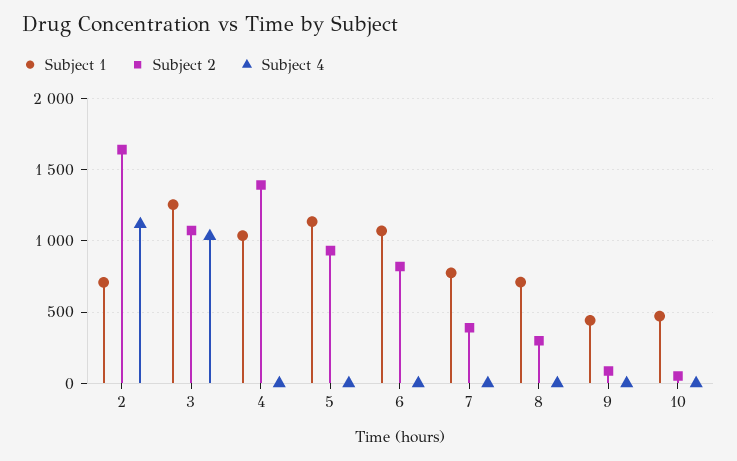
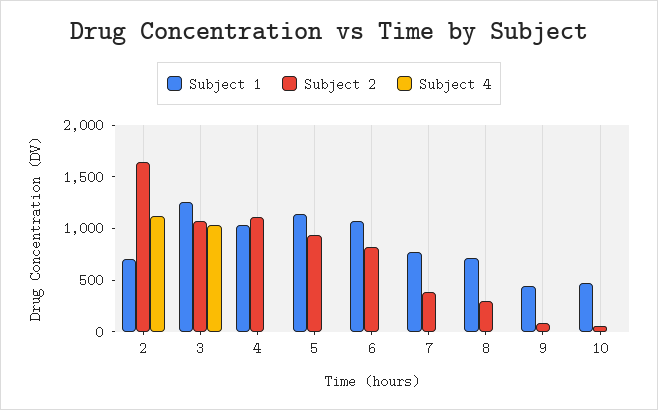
  {
    "Subject 1": {
      "2": 700,
      "3": 1250,
      "4": 1050,
      "5": 1150,
      "6": 1050,
      "7": 800,
      "8": 700,
      "9": 450,
      "10": 450
    },
    "Subject 2": {
      "2": 1650,
      "3": 1050,
-     "4": 1400,
+     "4": 1100,
      "5": 950,
      "6": 800,
      "7": 400,
      "8": 300,
      "9": 100,
      "10": 50
    },
    "Subject 4": {
      "2": 1100,
      "3": 1050,
      "4": 0,
      "5": 0,
      "6": 0,
      "7": 0,
      "8": 0,
      "9": 0,
      "10": 0
    }
  }

